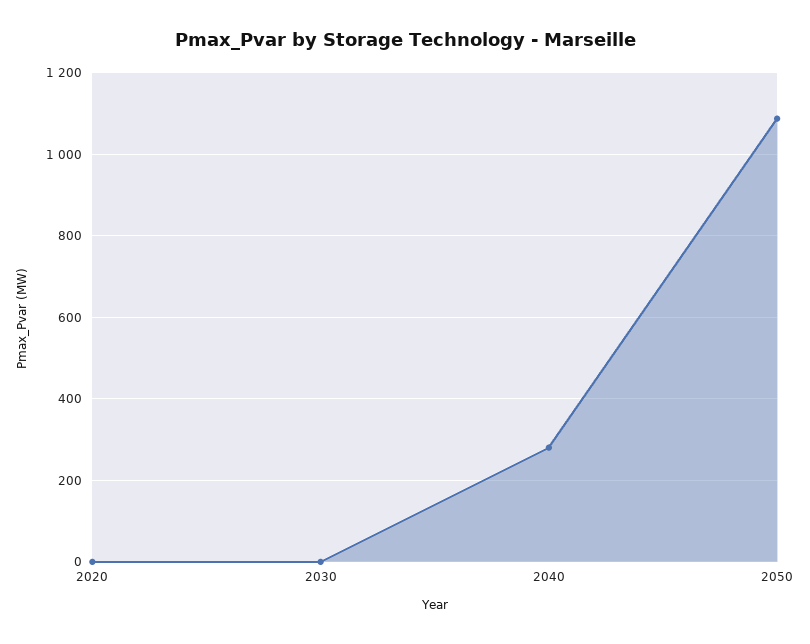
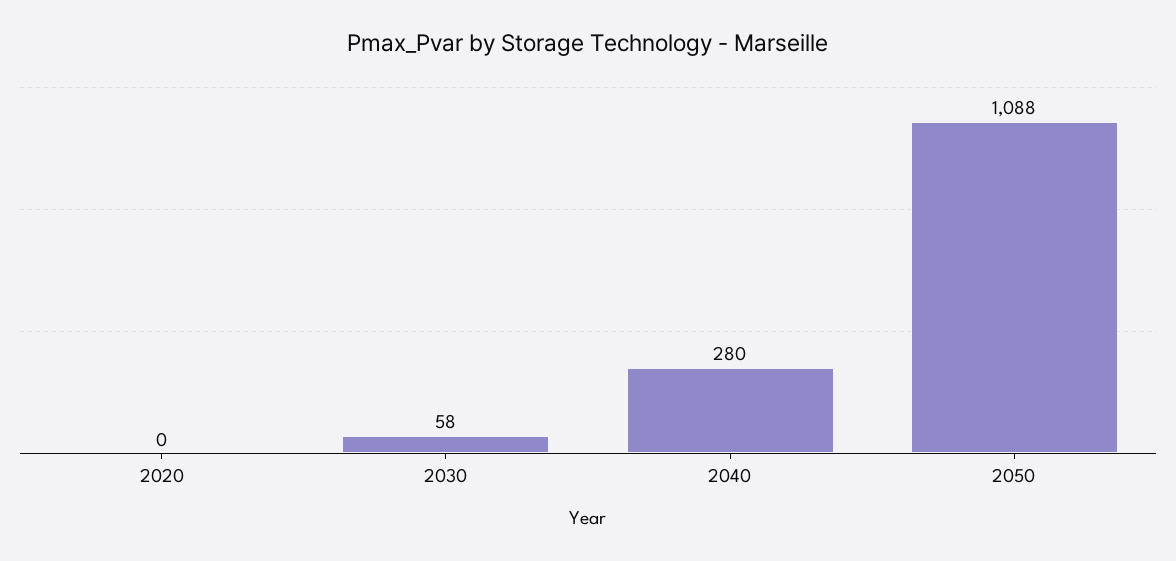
  {
    "2020": 0,
-   "2030": 0,
+   "2030": 58,
    "2040": 280,
    "2050": 1088
  }

